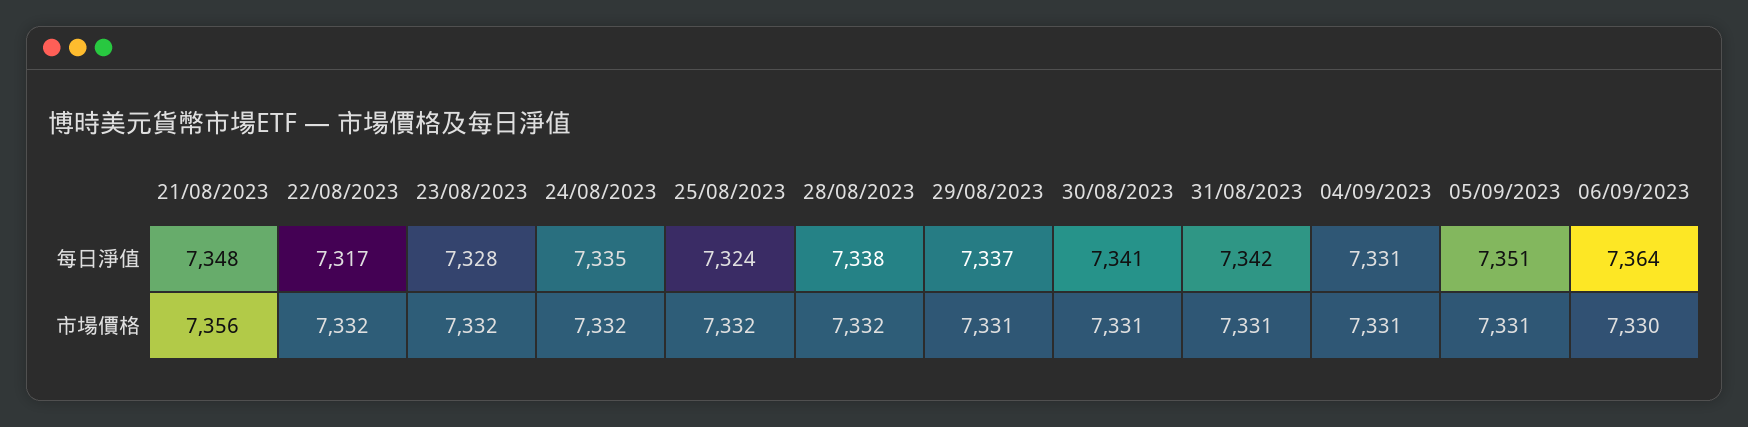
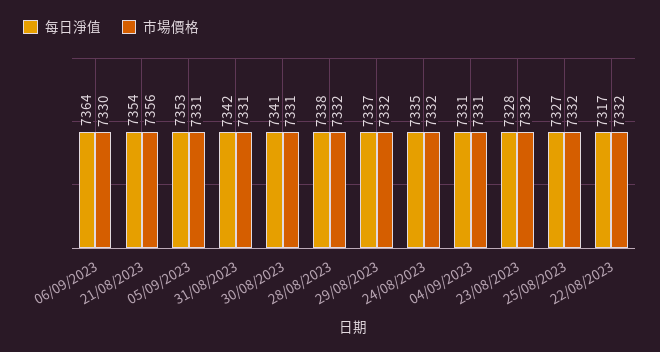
  {
    "每日淨值": {
-     "21/08/2023": 7348,
+     "21/08/2023": 7354,
      "22/08/2023": 7317,
      "23/08/2023": 7328,
      "24/08/2023": 7335,
-     "25/08/2023": 7324,
+     "25/08/2023": 7327,
      "28/08/2023": 7338,
      "29/08/2023": 7337,
      "30/08/2023": 7341,
      "31/08/2023": 7342,
      "04/09/2023": 7331,
-     "05/09/2023": 7351,
+     "05/09/2023": 7353,
      "06/09/2023": 7364
    },
    "市場價格": {
      "21/08/2023": 7356,
      "22/08/2023": 7332,
      "23/08/2023": 7332,
      "24/08/2023": 7332,
      "25/08/2023": 7332,
      "28/08/2023": 7332,
-     "29/08/2023": 7331,
+     "29/08/2023": 7332,
      "30/08/2023": 7331,
      "31/08/2023": 7331,
      "04/09/2023": 7331,
      "05/09/2023": 7331,
      "06/09/2023": 7330
    }
  }

